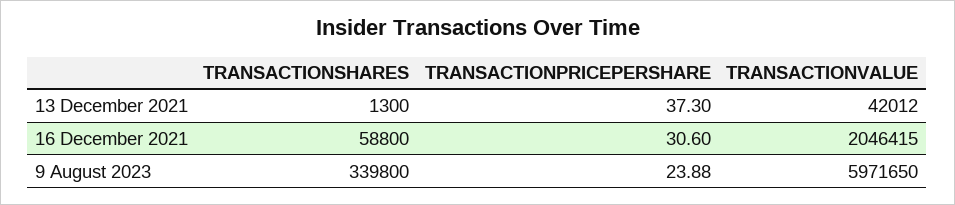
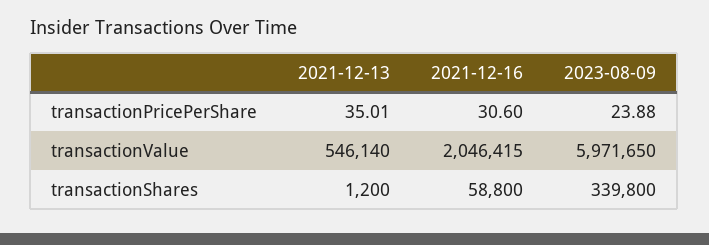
  {
    "TRANSACTIONSHARES": {
-     "13 December 2021": 1300,
+     "13 December 2021": 1200,
      "16 December 2021": 58800,
      "9 August 2023": 339800
    },
    "TRANSACTIONPRICEPERSHARE": {
-     "13 December 2021": 37.3,
+     "13 December 2021": 35.01,
      "16 December 2021": 30.6,
      "9 August 2023": 23.88
    },
    "TRANSACTIONVALUE": {
-     "13 December 2021": 42012,
+     "13 December 2021": 546140,
      "16 December 2021": 2046415,
      "9 August 2023": 5971650
    }
  }

